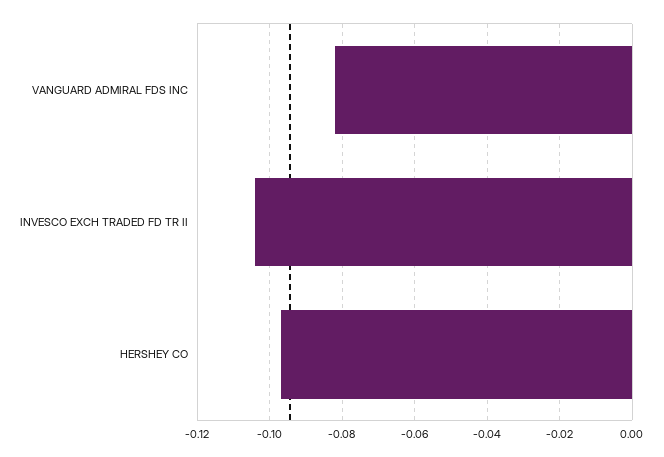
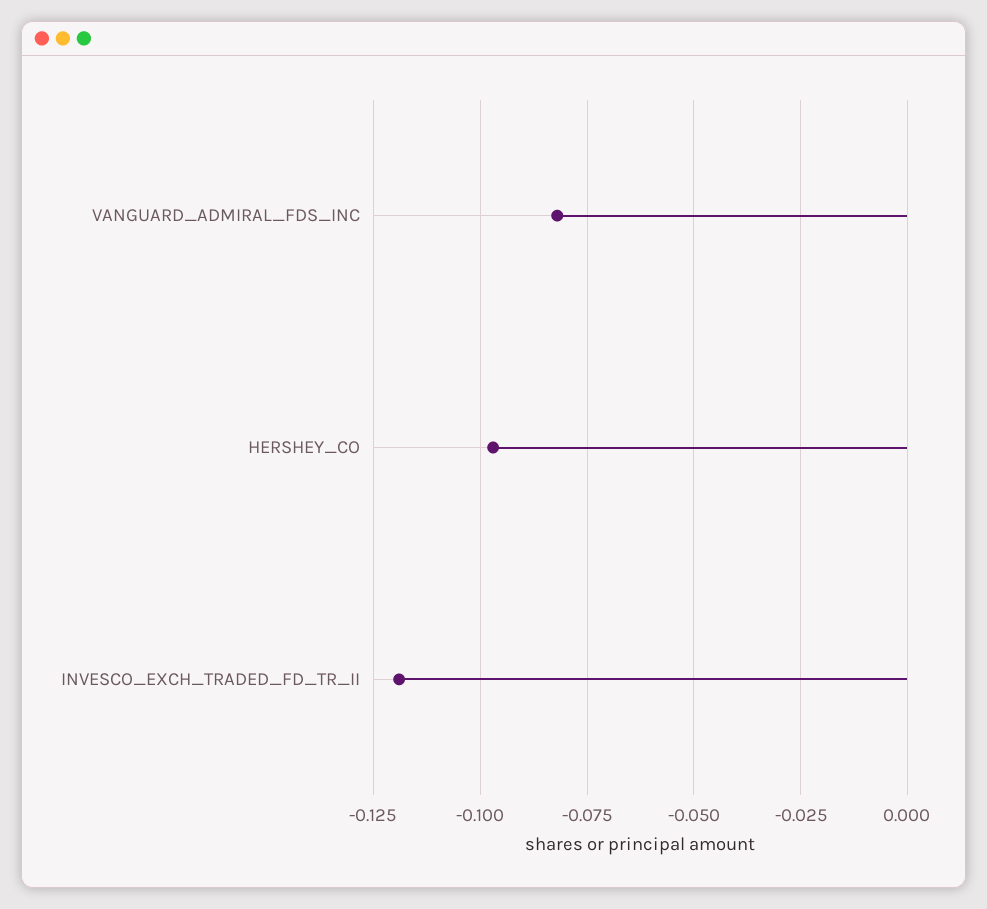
  {
    "VANGUARD ADMIRAL FDS INC": -0.08,
-   "INVESCO EXCH TRADED FD TR II": -0.105,
+   "INVESCO EXCH TRADED FD TR II": -0.12,
    "HERSHEY CO": -0.095
  }

